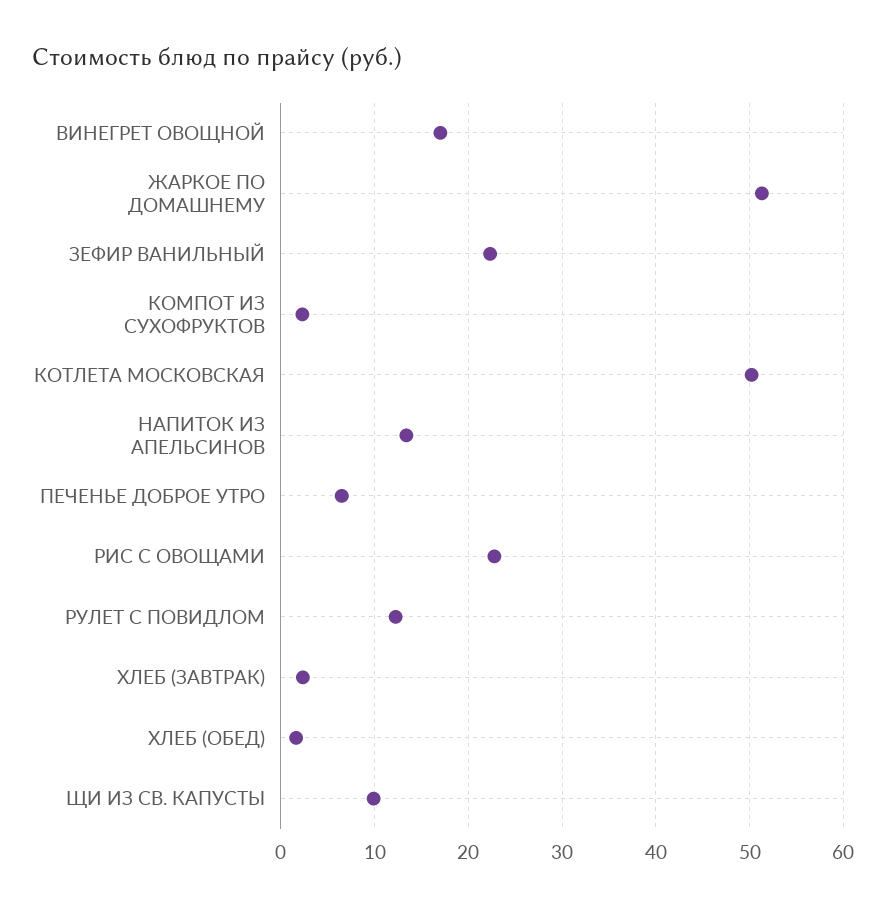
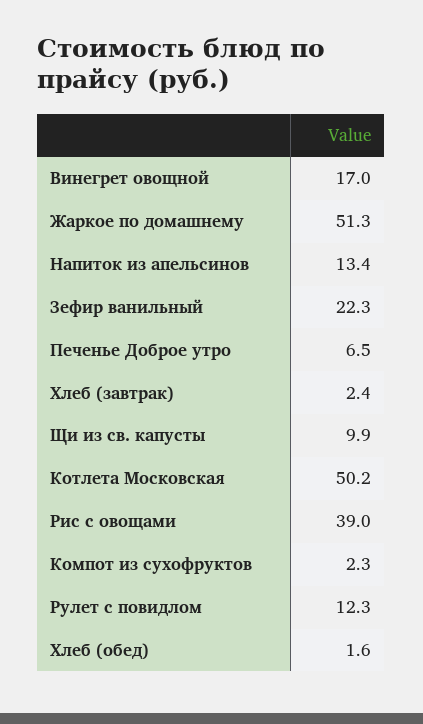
  {
    "ВИНЕГРЕТ ОВОЩНОЙ": 17,
    "ЖАРКОЕ ПО ДОМАШНЕМУ": 51.3,
    "ЗЕФИР ВАНИЛЬНЫЙ": 22.3,
    "КОМПОТ ИЗ СУХОФРУКТОВ": 2.3,
    "КОТЛЕТА МОСКОВСКАЯ": 50.2,
    "НАПИТОК ИЗ АПЕЛЬСИНОВ": 13.4,
    "ПЕЧЕНЬЕ ДОБРОЕ УТРО": 6.5,
-   "РИС С ОВОЩАМИ": 23,
+   "РИС С ОВОЩАМИ": 39,
    "РУЛЕТ С ПОВИДЛОМ": 12.3,
    "ХЛЕБ (ЗАВТРАК)": 2.4,
    "ХЛЕБ (ОБЕД)": 1.6,
    "ЩИ ИЗ СВ. КАПУСТЫ": 9.9
  }

